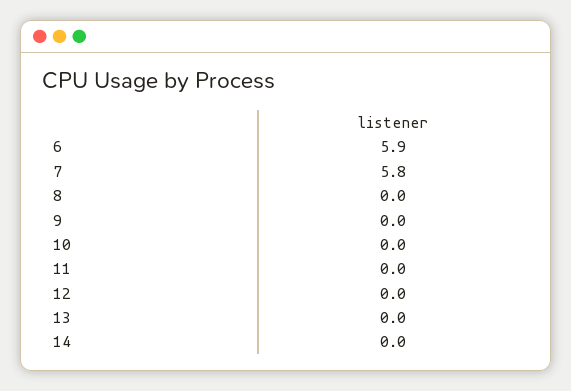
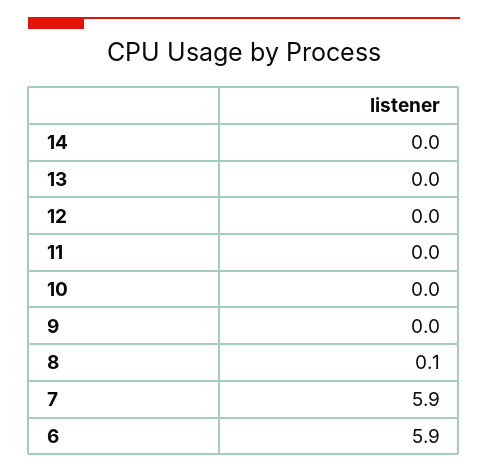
  {
    "6": 5.9,
-   "7": 5.8,
+   "7": 5.9,
-   "8": 0,
+   "8": 0.1,
    "9": 0,
    "10": 0,
    "11": 0,
    "12": 0,
    "13": 0,
    "14": 0
  }

